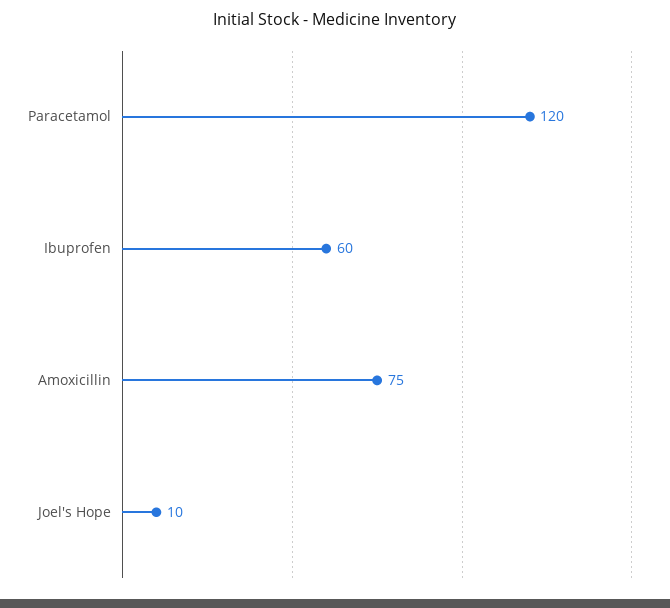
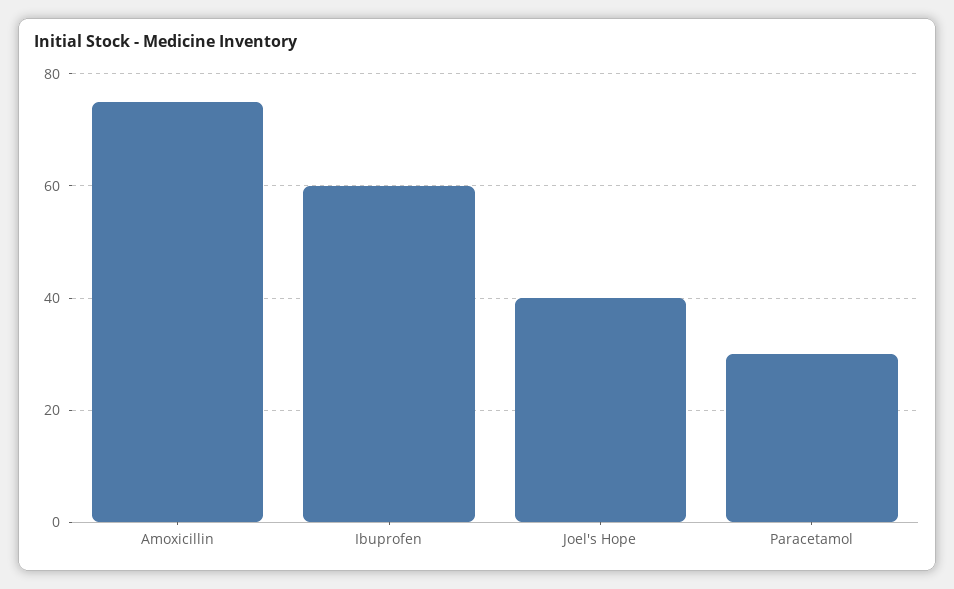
  {
-   "Paracetamol": 120,
+   "Paracetamol": 30,
    "Ibuprofen": 60,
    "Amoxicillin": 75,
-   "Joel's Hope": 10
+   "Joel's Hope": 40
  }

